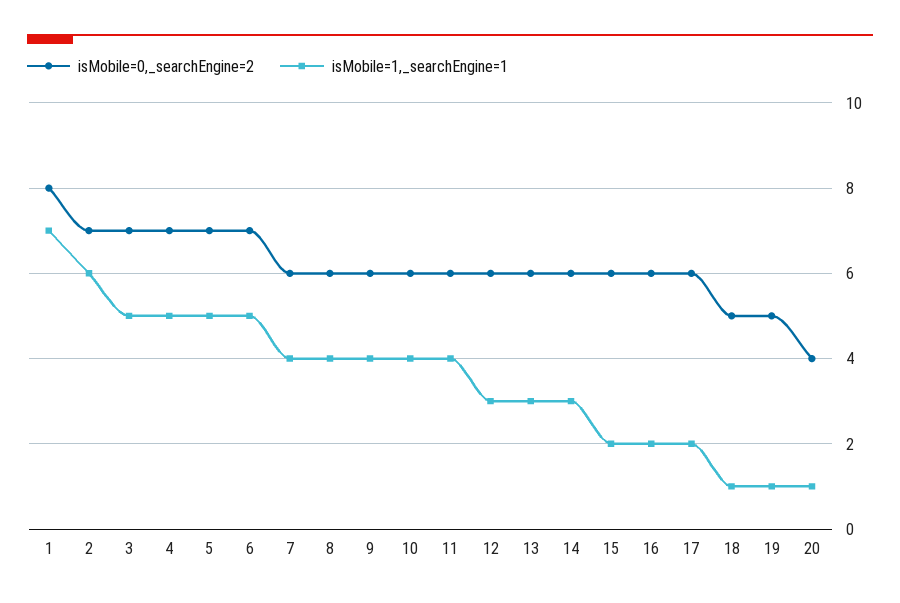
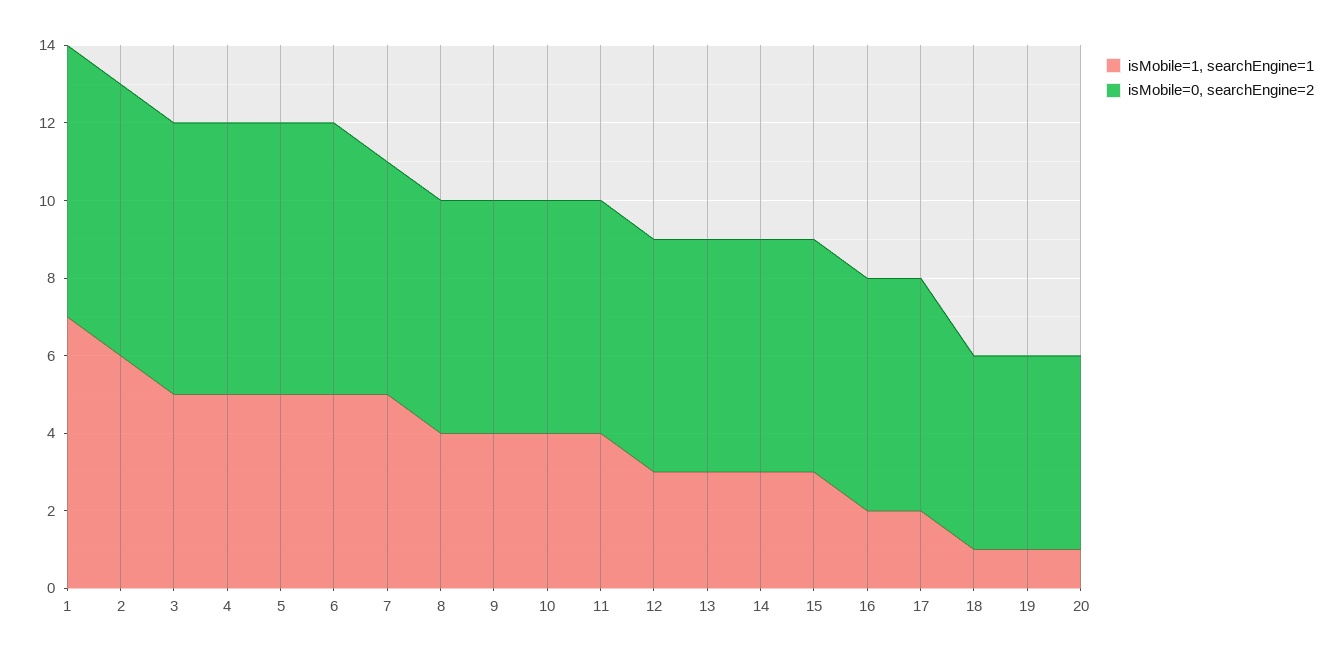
  {
    "isMobile=0,_searchEngine=2": {
-     "1": 8,
+     "1": 7,
      "2": 7,
      "3": 7,
      "4": 7,
      "5": 7,
      "6": 7,
      "7": 6,
      "8": 6,
      "9": 6,
      "10": 6,
      "11": 6,
      "12": 6,
      "13": 6,
      "14": 6,
      "15": 6,
      "16": 6,
      "17": 6,
      "18": 5,
      "19": 5,
-     "20": 4
+     "20": 5
    },
    "isMobile=1,_searchEngine=1": {
      "1": 7,
      "2": 6,
      "3": 5,
      "4": 5,
      "5": 5,
      "6": 5,
-     "7": 4,
+     "7": 5,
      "8": 4,
      "9": 4,
      "10": 4,
      "11": 4,
      "12": 3,
      "13": 3,
      "14": 3,
-     "15": 2,
+     "15": 3,
      "16": 2,
      "17": 2,
      "18": 1,
      "19": 1,
      "20": 1
    }
  }

